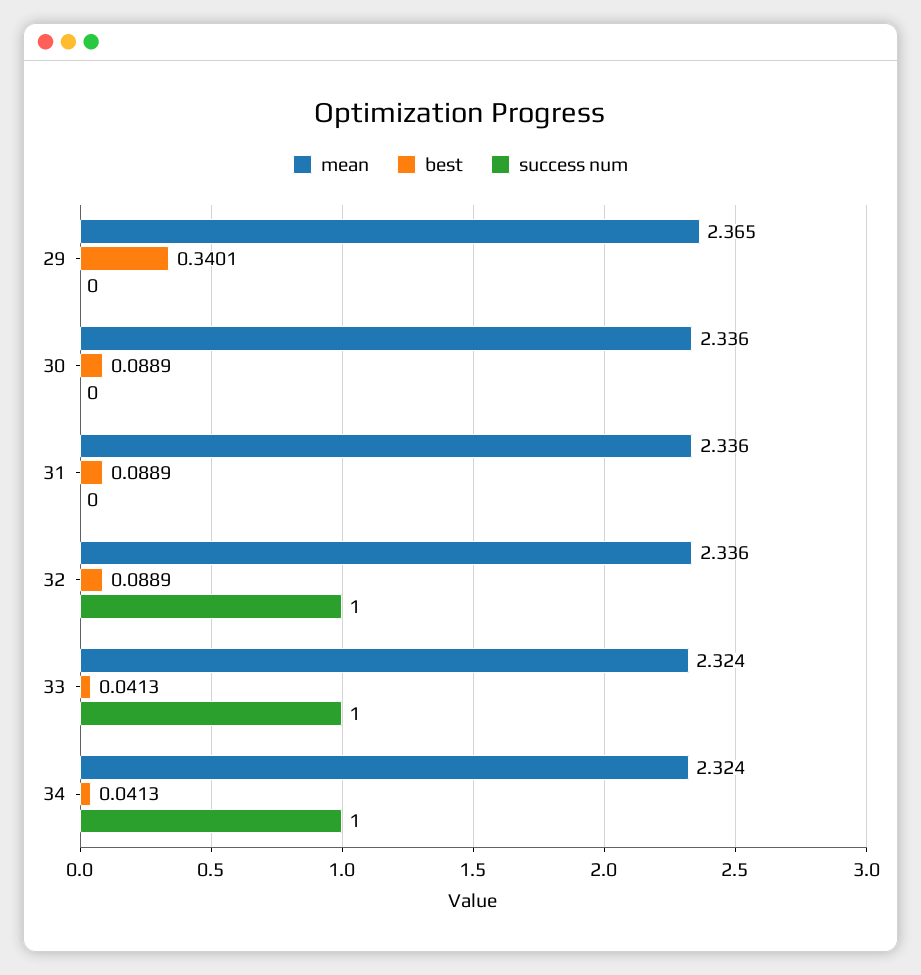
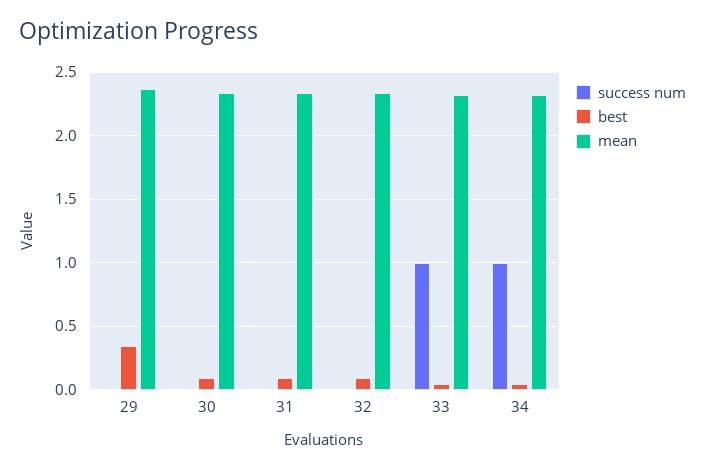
  {
    "mean": {
      "29": 2.365,
      "30": 2.336,
      "31": 2.336,
      "32": 2.336,
      "33": 2.324,
      "34": 2.324
    },
    "best": {
      "29": 0.3401,
      "30": 0.0889,
      "31": 0.0889,
      "32": 0.0889,
      "33": 0.0413,
      "34": 0.0413
    },
    "success num": {
      "29": 0,
      "30": 0,
      "31": 0,
-     "32": 1,
+     "32": 0,
      "33": 1,
      "34": 1
    }
  }

